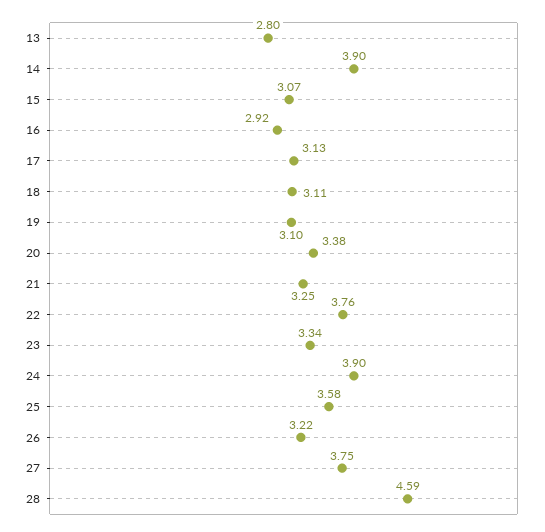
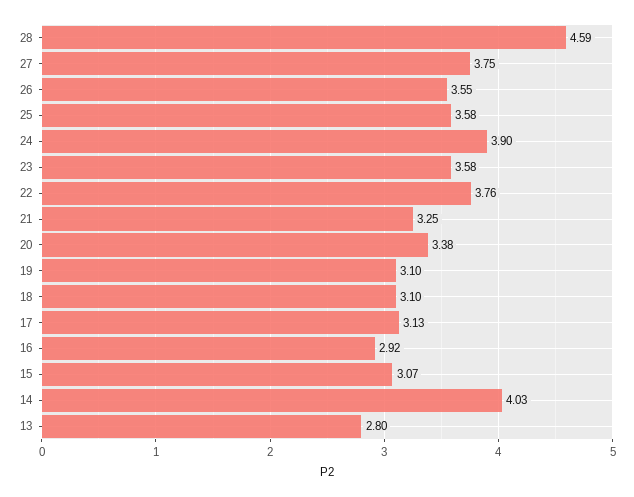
  {
    "13": 2.8,
-   "14": 3.9,
+   "14": 4.03,
    "15": 3.07,
    "16": 2.92,
    "17": 3.13,
-   "18": 3.11,
+   "18": 3.1,
    "19": 3.1,
    "20": 3.38,
    "21": 3.25,
    "22": 3.76,
-   "23": 3.34,
+   "23": 3.58,
    "24": 3.9,
    "25": 3.58,
-   "26": 3.22,
+   "26": 3.55,
    "27": 3.75,
    "28": 4.59
  }

